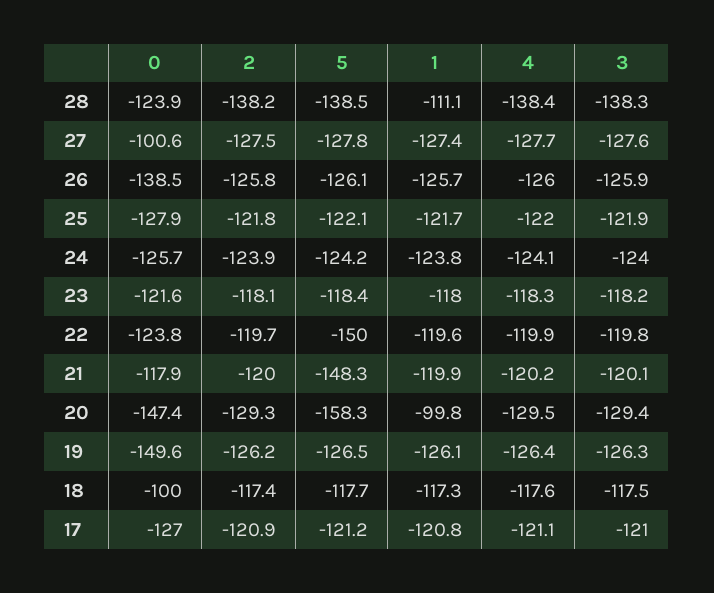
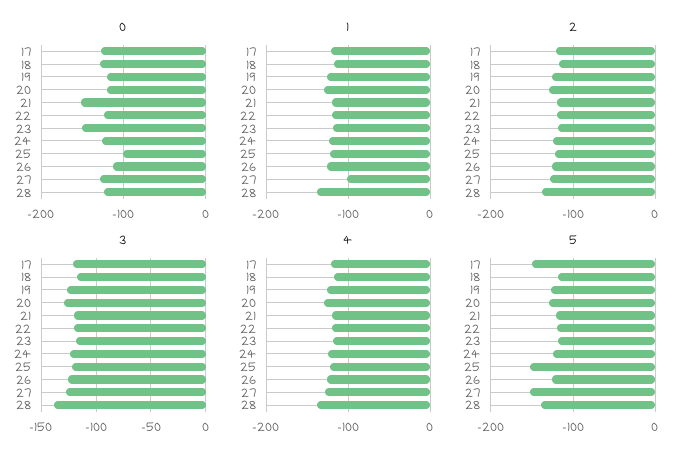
  {
    "0": {
      "28": -123.9,
-     "27": -100.6,
+     "27": -130,
-     "26": -138.5,
+     "26": -110,
-     "25": -127.9,
+     "25": -100,
      "24": -125.7,
-     "23": -121.6,
+     "23": -150,
      "22": -123.8,
-     "21": -117.9,
+     "21": -150,
-     "20": -147.4,
+     "20": -120,
-     "19": -149.6,
+     "19": -120,
-     "18": -100,
+     "18": -130,
      "17": -127
    },
    "2": {
      "28": -138.2,
      "27": -127.5,
      "26": -125.8,
      "25": -121.8,
      "24": -123.9,
      "23": -118.1,
      "22": -119.7,
      "21": -120,
      "20": -129.3,
      "19": -126.2,
      "18": -117.4,
      "17": -120.9
    },
    "5": {
      "28": -138.5,
-     "27": -127.8,
+     "27": -150,
      "26": -126.1,
-     "25": -122.1,
+     "25": -150,
      "24": -124.2,
      "23": -118.4,
-     "22": -150,
+     "22": -120,
-     "21": -148.3,
+     "21": -120,
-     "20": -158.3,
+     "20": -130,
      "19": -126.5,
      "18": -117.7,
-     "17": -121.2
+     "17": -150
    },
    "1": {
-     "28": -111.1,
+     "28": -140,
-     "27": -127.4,
+     "27": -100,
      "26": -125.7,
      "25": -121.7,
      "24": -123.8,
      "23": -118,
      "22": -119.6,
      "21": -119.9,
-     "20": -99.8,
+     "20": -130,
      "19": -126.1,
      "18": -117.3,
      "17": -120.8
    },
    "4": {
      "28": -138.4,
      "27": -127.7,
      "26": -126,
      "25": -122,
      "24": -124.1,
      "23": -118.3,
      "22": -119.9,
      "21": -120.2,
      "20": -129.5,
      "19": -126.4,
      "18": -117.6,
      "17": -121.1
    },
    "3": {
      "28": -138.3,
      "27": -127.6,
      "26": -125.9,
      "25": -121.9,
      "24": -124,
      "23": -118.2,
      "22": -119.8,
      "21": -120.1,
      "20": -129.4,
      "19": -126.3,
      "18": -117.5,
      "17": -121
    }
  }

